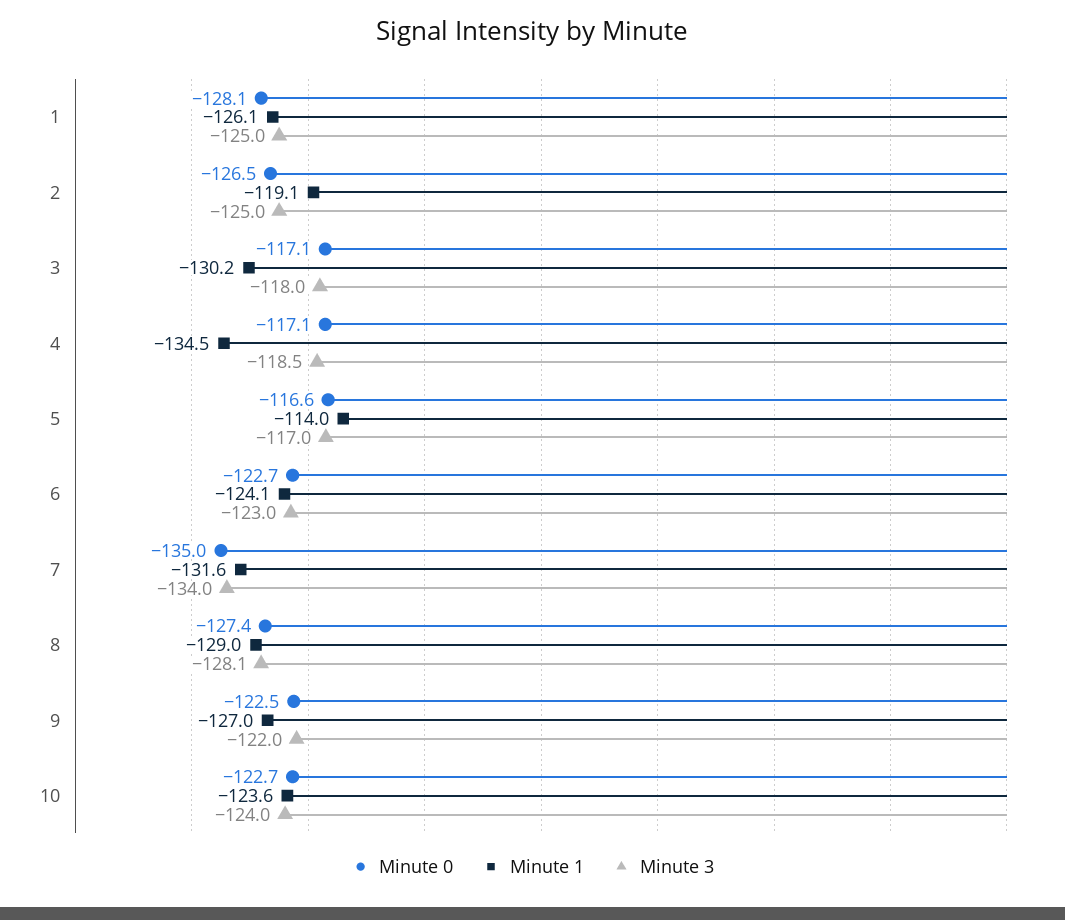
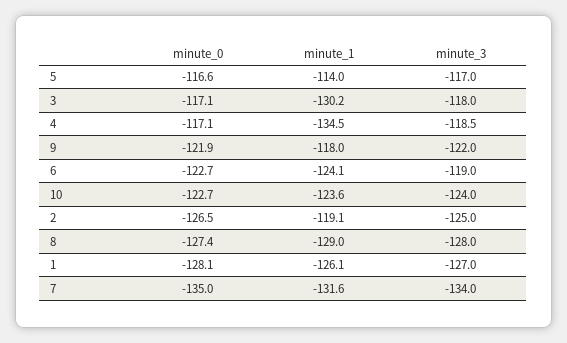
  {
    "Minute 0": {
      "1": -128.1,
      "2": -126.5,
      "3": -117.1,
      "4": -117.1,
      "5": -116.6,
      "6": -122.7,
      "7": -135,
      "8": -127.4,
-     "9": -122.5,
+     "9": -121.9,
      "10": -122.7
    },
    "Minute 1": {
      "1": -126.1,
      "2": -119.1,
      "3": -130.2,
      "4": -134.5,
      "5": -114,
      "6": -124.1,
      "7": -131.6,
      "8": -129,
-     "9": -127,
+     "9": -118,
      "10": -123.6
    },
    "Minute 3": {
-     "1": -125,
+     "1": -127,
      "2": -125,
      "3": -118,
      "4": -118.5,
      "5": -117,
-     "6": -123,
+     "6": -119,
      "7": -134,
-     "8": -128.1,
+     "8": -128,
      "9": -122,
      "10": -124
    }
  }

